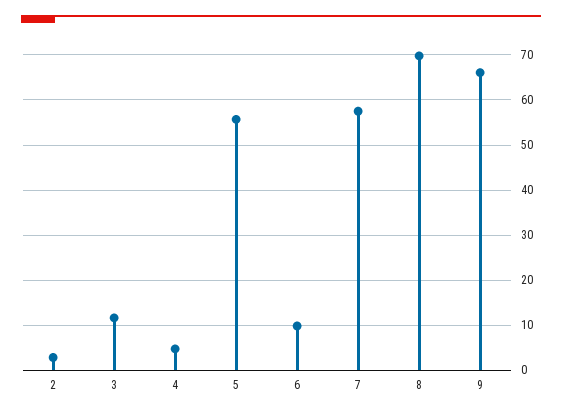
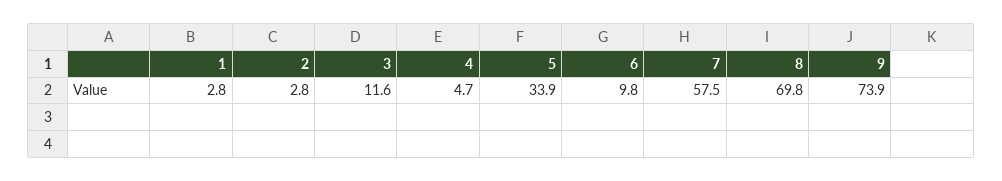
  {
    "2": 2.8,
    "3": 11.6,
    "4": 4.7,
-   "5": 56,
+   "5": 33.9,
    "6": 9.8,
    "7": 57.5,
    "8": 69.8,
-   "9": 66
+   "9": 73.9,
+   "1": 2.8
  }

